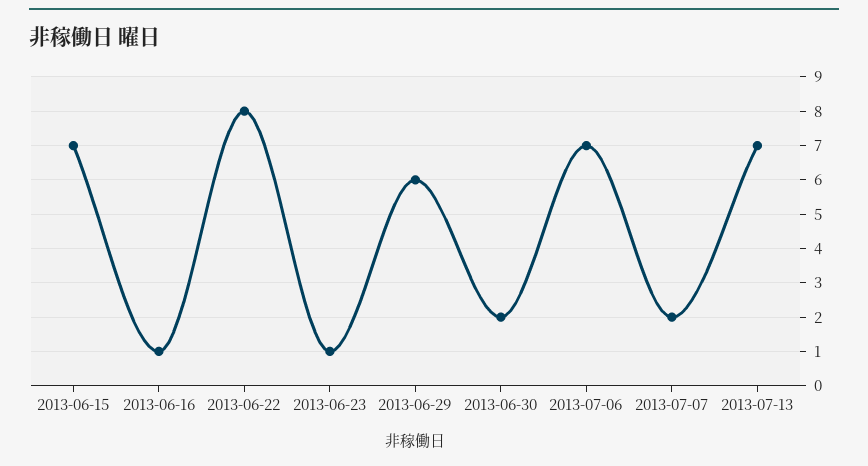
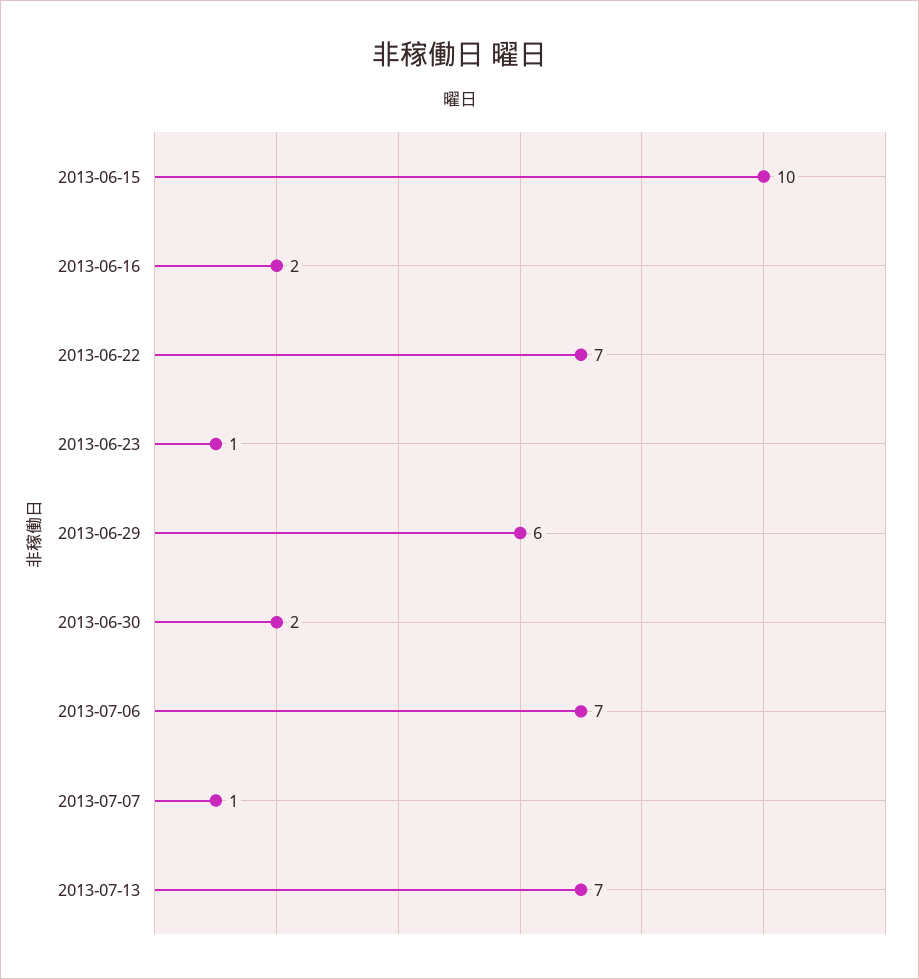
  {
-   "2013-06-15": 7,
+   "2013-06-15": 10,
-   "2013-06-16": 1,
+   "2013-06-16": 2,
-   "2013-06-22": 8,
+   "2013-06-22": 7,
    "2013-06-23": 1,
    "2013-06-29": 6,
    "2013-06-30": 2,
    "2013-07-06": 7,
-   "2013-07-07": 2,
+   "2013-07-07": 1,
    "2013-07-13": 7
  }

